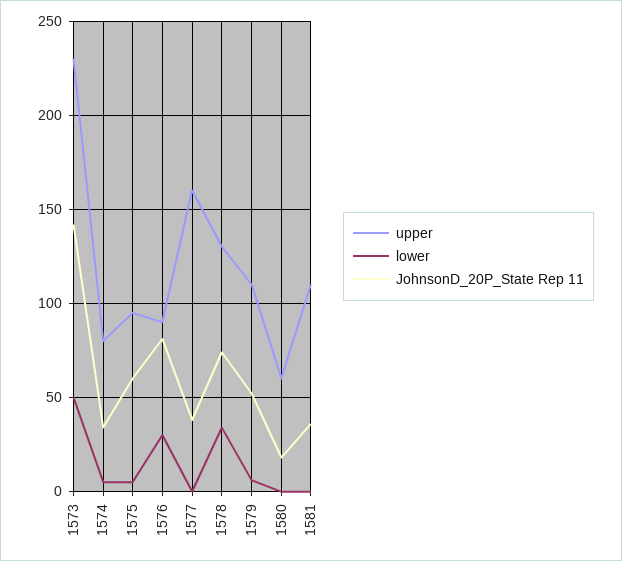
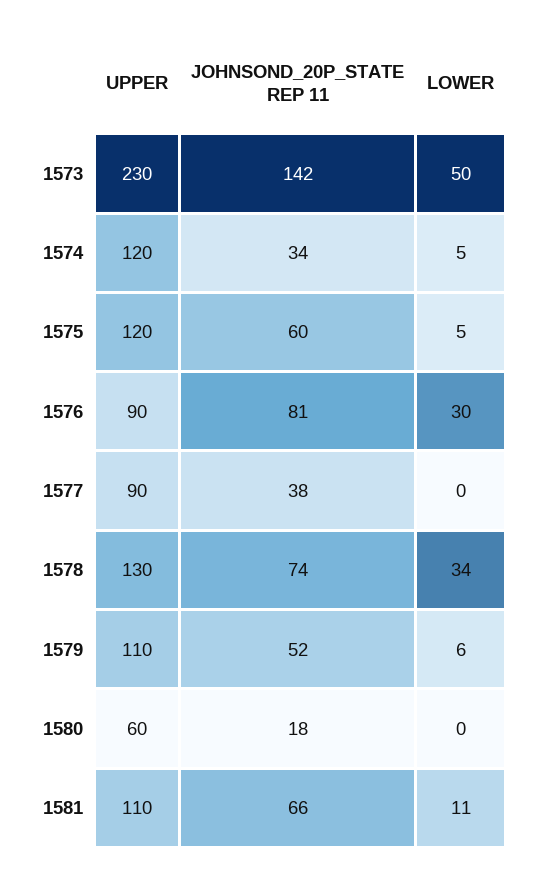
  {
    "upper": {
      "1573": 230,
-     "1574": 80,
+     "1574": 120,
-     "1575": 95,
+     "1575": 120,
      "1576": 90,
-     "1577": 160,
+     "1577": 90,
      "1578": 130,
      "1579": 110,
      "1580": 60,
      "1581": 110
    },
    "lower": {
      "1573": 50,
      "1574": 5,
      "1575": 5,
      "1576": 30,
      "1577": 0,
      "1578": 34,
      "1579": 6,
      "1580": 0,
-     "1581": 0
+     "1581": 11
    },
    "JohnsonD_20P_State Rep 11": {
      "1573": 142,
      "1574": 34,
      "1575": 60,
      "1576": 81,
      "1577": 38,
      "1578": 74,
      "1579": 52,
      "1580": 18,
-     "1581": 35
+     "1581": 66
    }
  }

